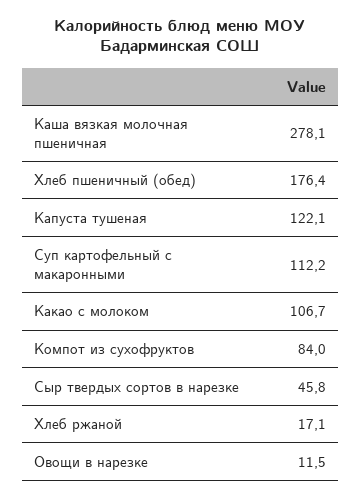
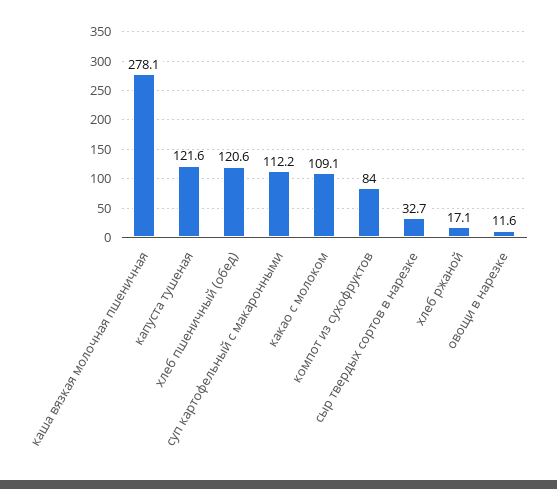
  {
    "Каша вязкая молочная пшеничная": 278.1,
-   "Хлеб пшеничный (обед)": 176.4,
+   "Хлеб пшеничный (обед)": 120.6,
-   "Капуста тушеная": 122.1,
+   "Капуста тушеная": 121.6,
    "Суп картофельный с макаронными": 112.2,
-   "Какао с молоком": 106.7,
+   "Какао с молоком": 109.1,
    "Компот из сухофруктов": 84,
-   "Сыр твердых сортов в нарезке": 45.8,
+   "Сыр твердых сортов в нарезке": 32.7,
    "Хлеб ржаной": 17.1,
-   "Овощи в нарезке": 11.5
+   "Овощи в нарезке": 11.6
  }

